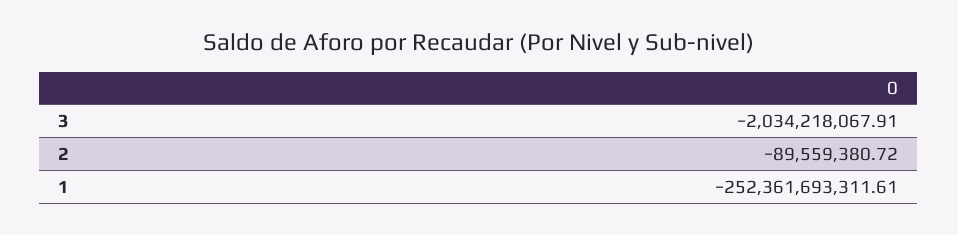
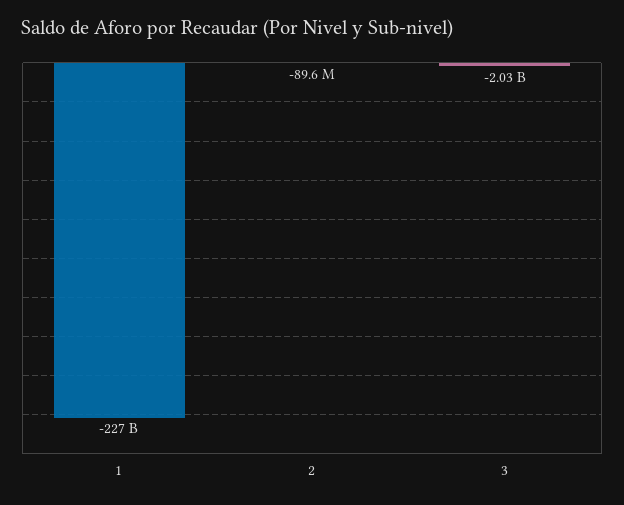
  {
    "3": -2034218067.91,
    "2": -89559380.72,
-   "1": -252361693311.61
+   "1": -227000000000
  }

